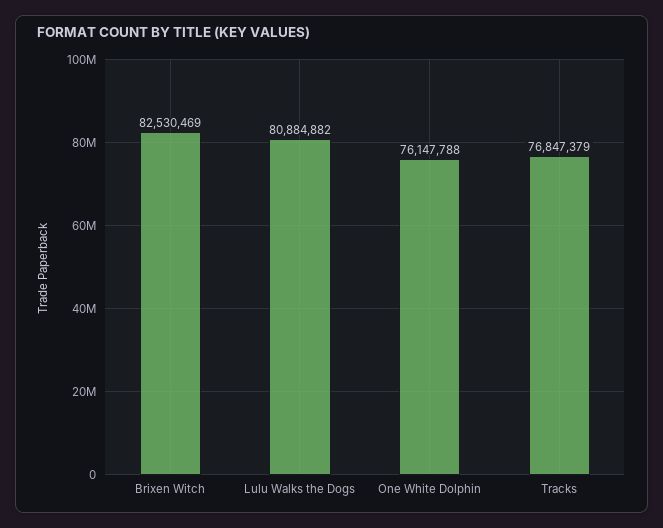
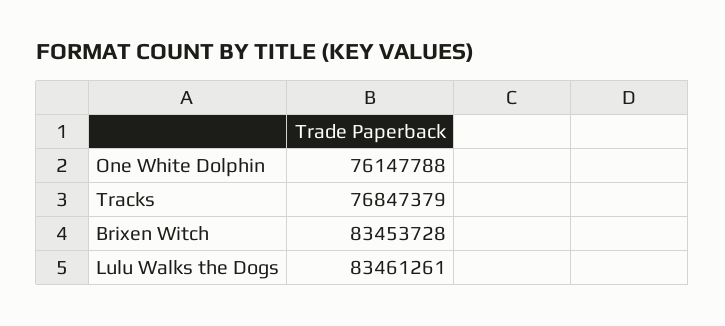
  {
-   "Brixen Witch": 82530469,
+   "Brixen Witch": 83453728,
-   "Lulu Walks the Dogs": 80884882,
+   "Lulu Walks the Dogs": 83461261,
    "One White Dolphin": 76147788,
    "Tracks": 76847379
  }

